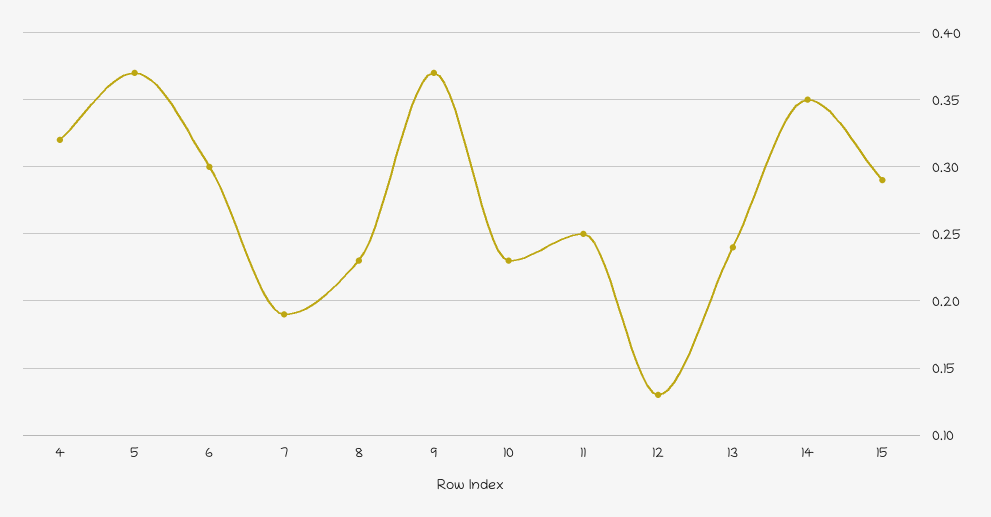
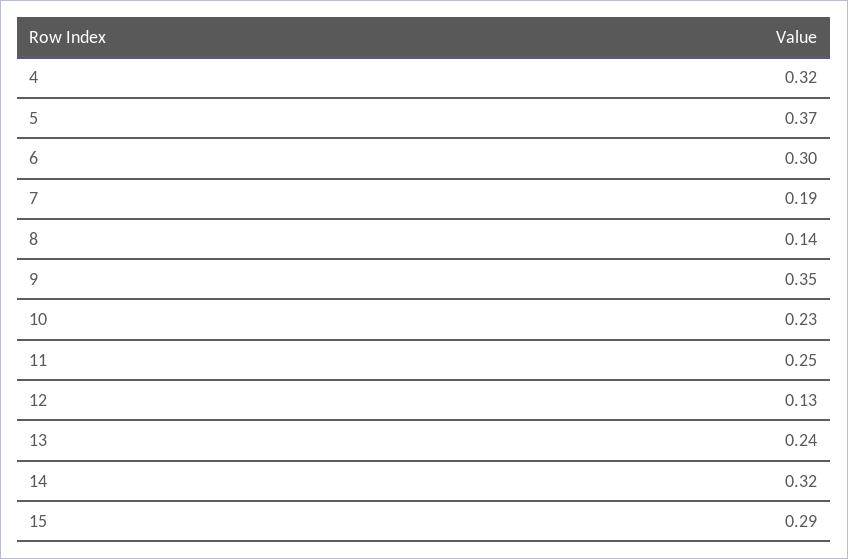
  {
    "4": 0.32,
    "5": 0.37,
    "6": 0.3,
    "7": 0.19,
-   "8": 0.23,
+   "8": 0.14,
-   "9": 0.37,
+   "9": 0.35,
    "10": 0.23,
    "11": 0.25,
    "12": 0.13,
    "13": 0.24,
-   "14": 0.35,
+   "14": 0.32,
    "15": 0.29
  }

